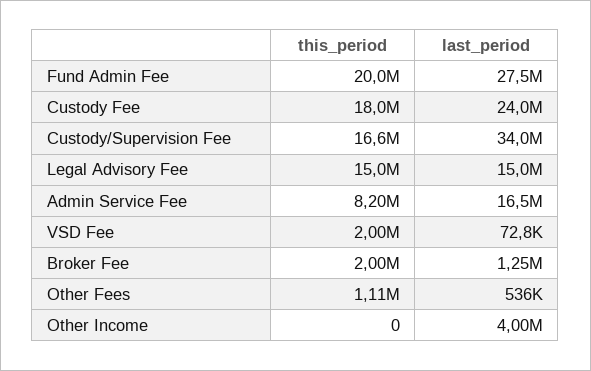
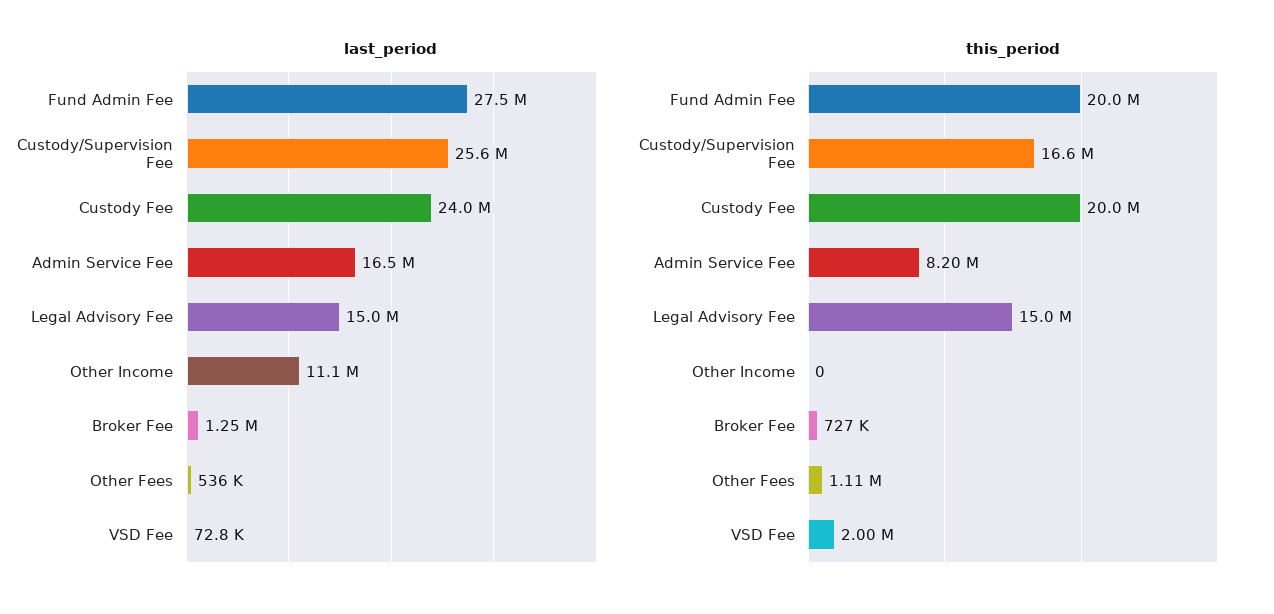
  {
    "this_period": {
      "Fund Admin Fee": 20000000,
-     "Custody Fee": 18000000,
+     "Custody Fee": 20000000,
      "Custody/Supervision Fee": 16600000,
      "Legal Advisory Fee": 15000000,
      "Admin Service Fee": 8200000,
      "VSD Fee": 2000000,
-     "Broker Fee": 2000000,
+     "Broker Fee": 727000,
      "Other Fees": 1110000,
      "Other Income": 0
    },
    "last_period": {
      "Fund Admin Fee": 27500000,
      "Custody Fee": 24000000,
-     "Custody/Supervision Fee": 34000000,
+     "Custody/Supervision Fee": 25600000,
      "Legal Advisory Fee": 15000000,
      "Admin Service Fee": 16500000,
      "VSD Fee": 72800,
      "Broker Fee": 1250000,
      "Other Fees": 536000,
-     "Other Income": 4000000
+     "Other Income": 11100000
    }
  }

